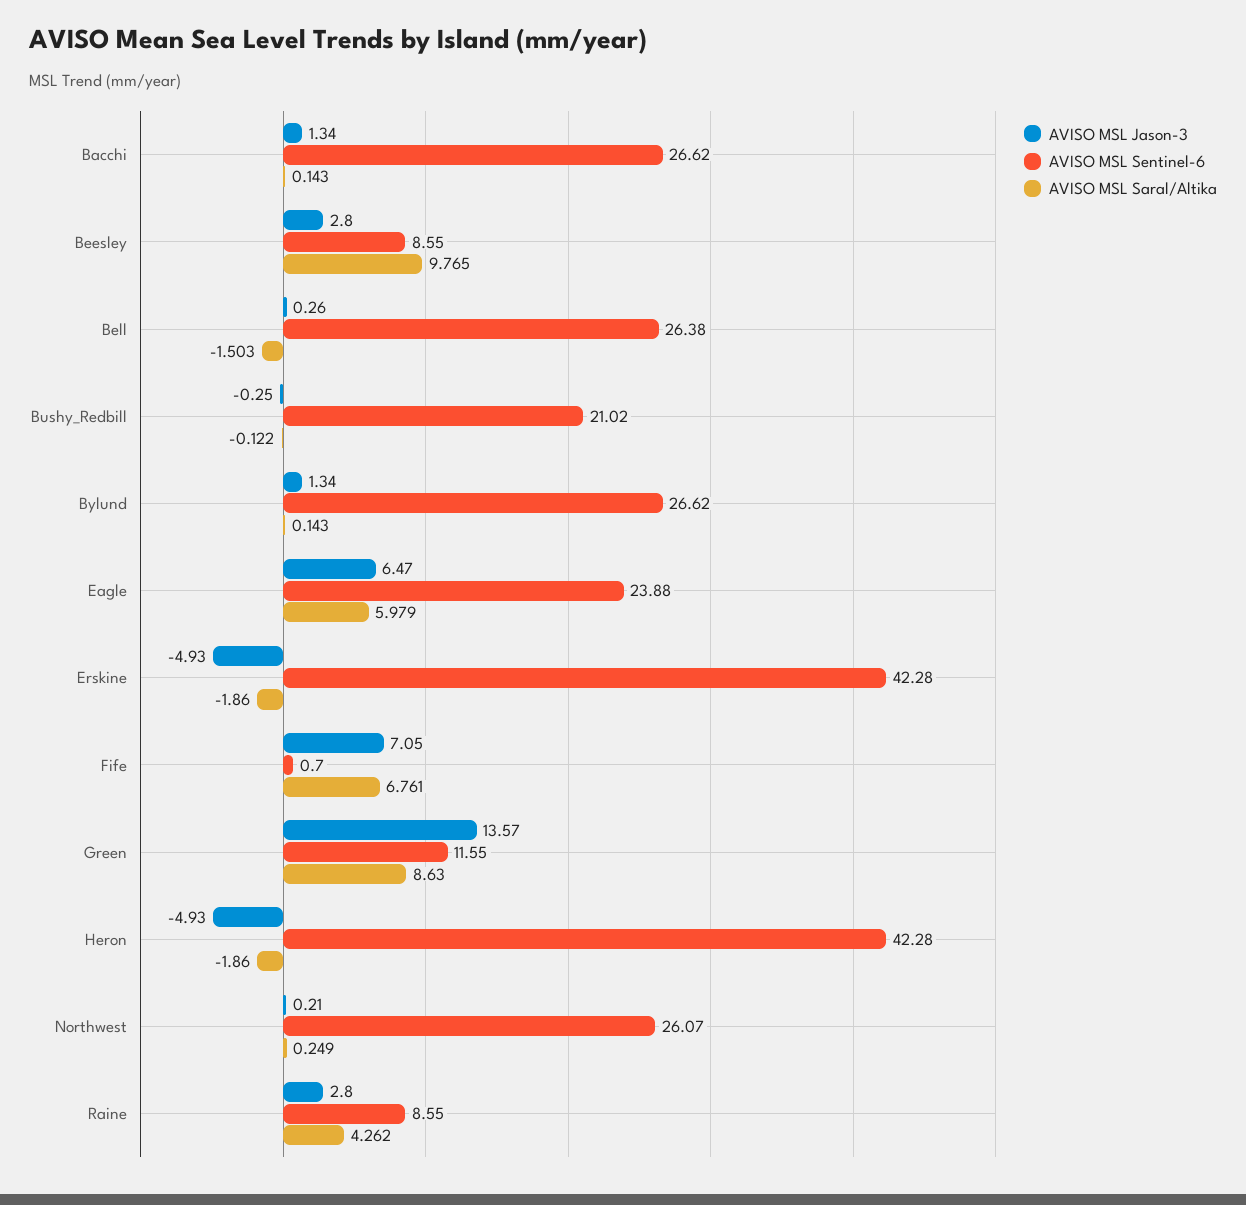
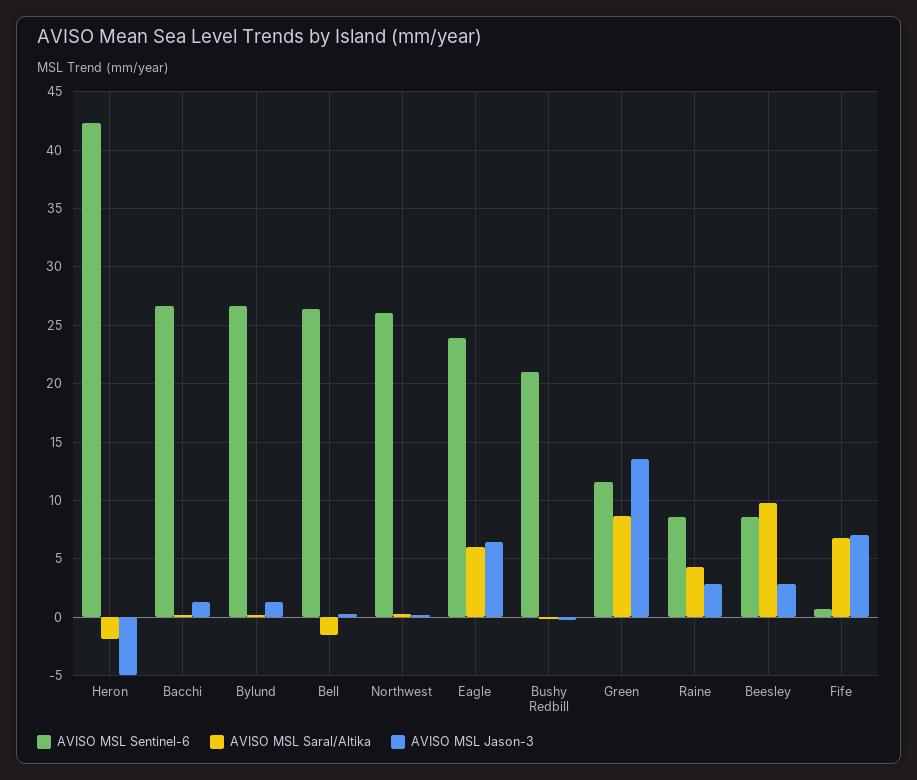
  {
    "AVISO MSL Jason-3": {
      "Bacchi": 1.34,
      "Beesley": 2.8,
      "Bell": 0.26,
      "Bushy_Redbill": -0.25,
      "Bylund": 1.34,
      "Eagle": 6.47,
-     "Erskine": -4.93,
      "Fife": 7.05,
      "Green": 13.57,
      "Heron": -4.93,
      "Northwest": 0.21,
      "Raine": 2.8
    },
    "AVISO MSL Sentinel-6": {
      "Bacchi": 26.62,
      "Beesley": 8.55,
      "Bell": 26.38,
      "Bushy_Redbill": 21.02,
      "Bylund": 26.62,
      "Eagle": 23.88,
-     "Erskine": 42.28,
      "Fife": 0.7,
      "Green": 11.55,
      "Heron": 42.28,
      "Northwest": 26.07,
      "Raine": 8.55
    },
    "AVISO MSL Saral/Altika": {
      "Bacchi": 0.143,
      "Beesley": 9.765,
      "Bell": -1.503,
      "Bushy_Redbill": -0.122,
      "Bylund": 0.143,
      "Eagle": 5.979,
-     "Erskine": -1.86,
      "Fife": 6.761,
      "Green": 8.63,
      "Heron": -1.86,
      "Northwest": 0.249,
      "Raine": 4.262
    }
  }

